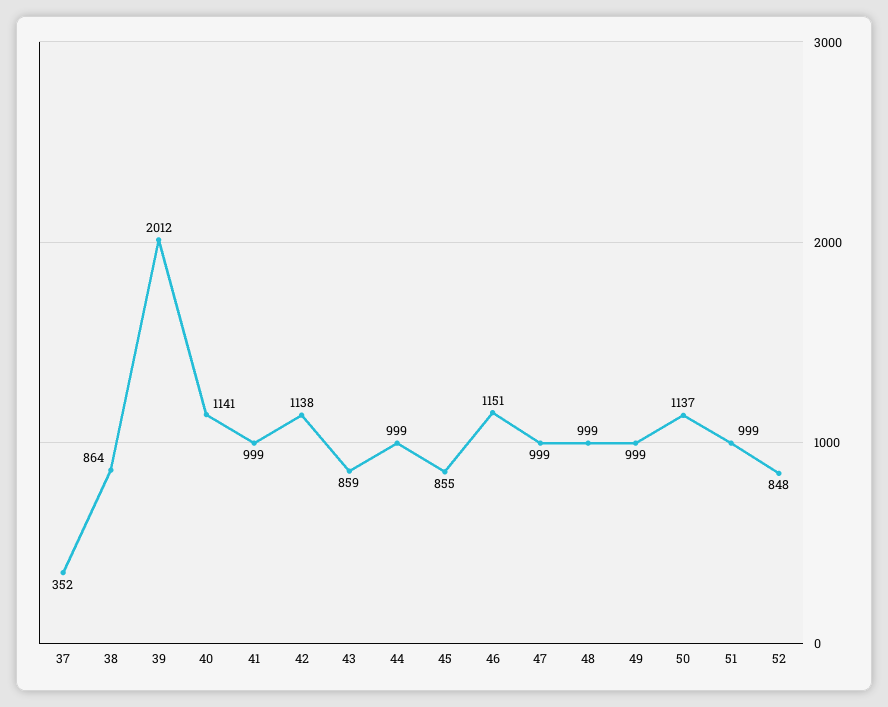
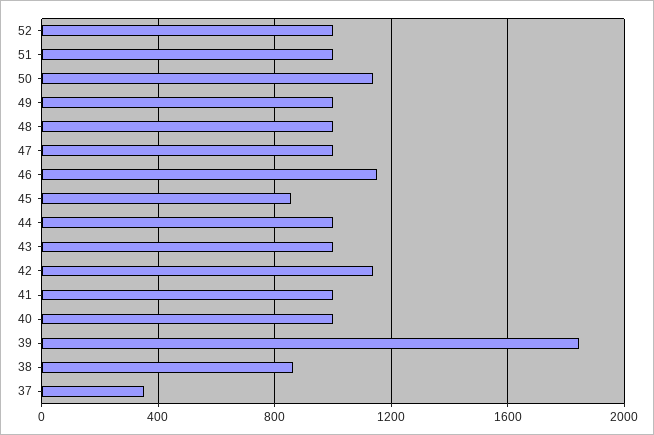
  {
    "37": 352,
    "38": 864,
-   "39": 2012,
+   "39": 1850,
-   "40": 1141,
+   "40": 1000,
    "41": 999,
    "42": 1138,
-   "43": 859,
+   "43": 1000,
    "44": 999,
    "45": 855,
    "46": 1151,
    "47": 999,
    "48": 999,
    "49": 999,
    "50": 1137,
    "51": 999,
-   "52": 848
+   "52": 1000
  }

